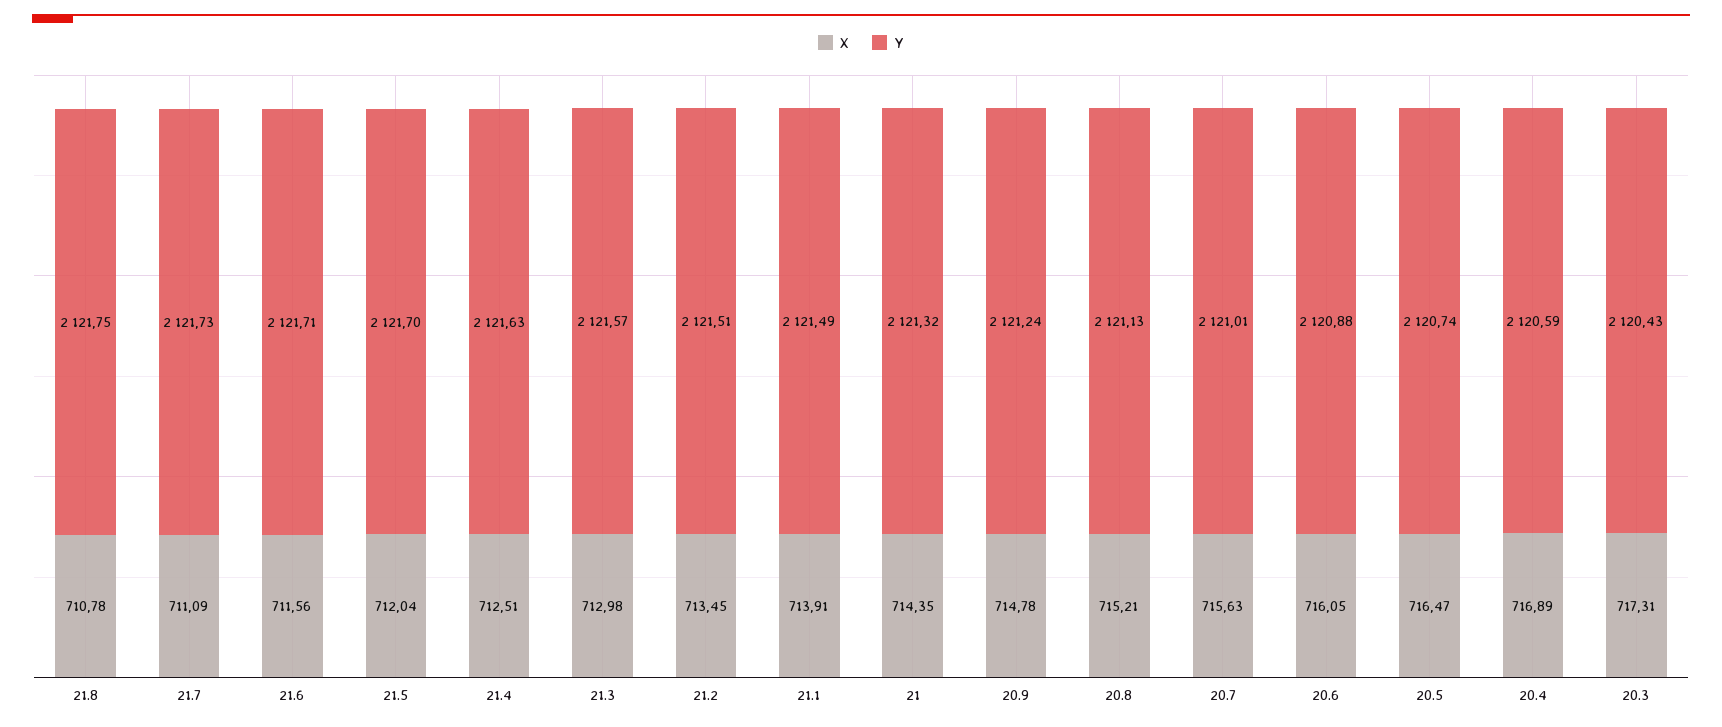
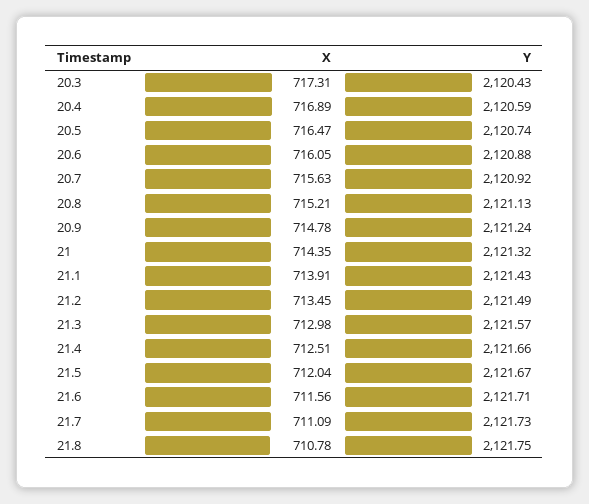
  {
    "X": {
      "21.8": 710.78,
      "21.7": 711.09,
      "21.6": 711.56,
      "21.5": 712.04,
      "21.4": 712.51,
      "21.3": 712.98,
      "21.2": 713.45,
      "21.1": 713.91,
      "21": 714.35,
      "20.9": 714.78,
      "20.8": 715.21,
      "20.7": 715.63,
      "20.6": 716.05,
      "20.5": 716.47,
      "20.4": 716.89,
      "20.3": 717.31
    },
    "Y": {
      "21.8": 2121.75,
      "21.7": 2121.73,
      "21.6": 2121.71,
-     "21.5": 2121.7,
+     "21.5": 2121.67,
-     "21.4": 2121.63,
+     "21.4": 2121.66,
      "21.3": 2121.57,
-     "21.2": 2121.51,
+     "21.2": 2121.49,
-     "21.1": 2121.49,
+     "21.1": 2121.43,
      "21": 2121.32,
      "20.9": 2121.24,
      "20.8": 2121.13,
-     "20.7": 2121.01,
+     "20.7": 2120.92,
      "20.6": 2120.88,
      "20.5": 2120.74,
      "20.4": 2120.59,
      "20.3": 2120.43
    }
  }

